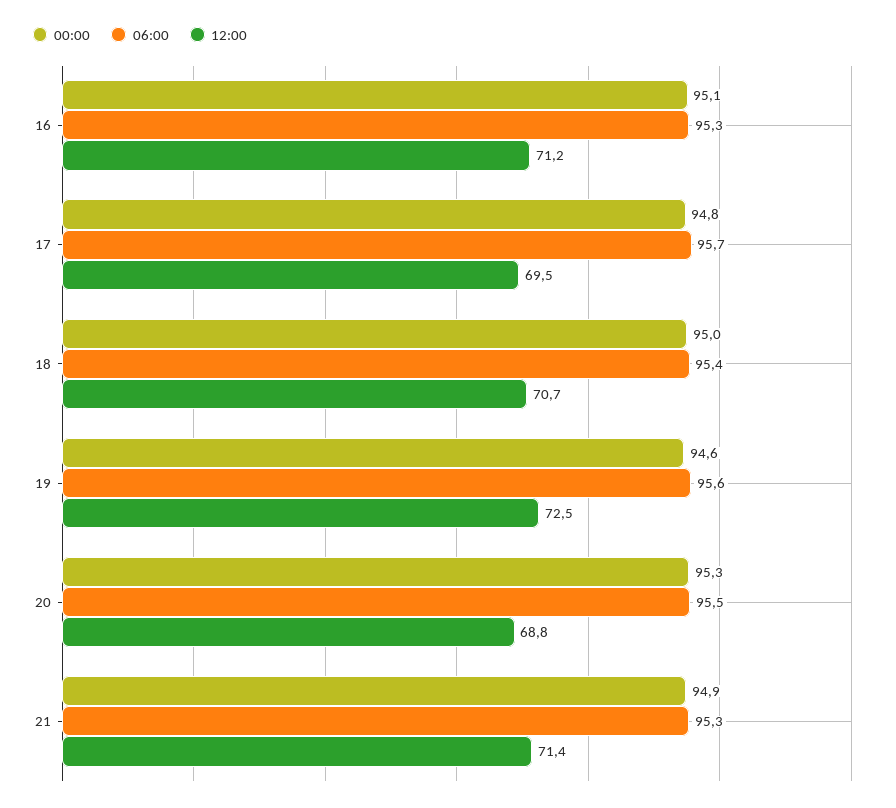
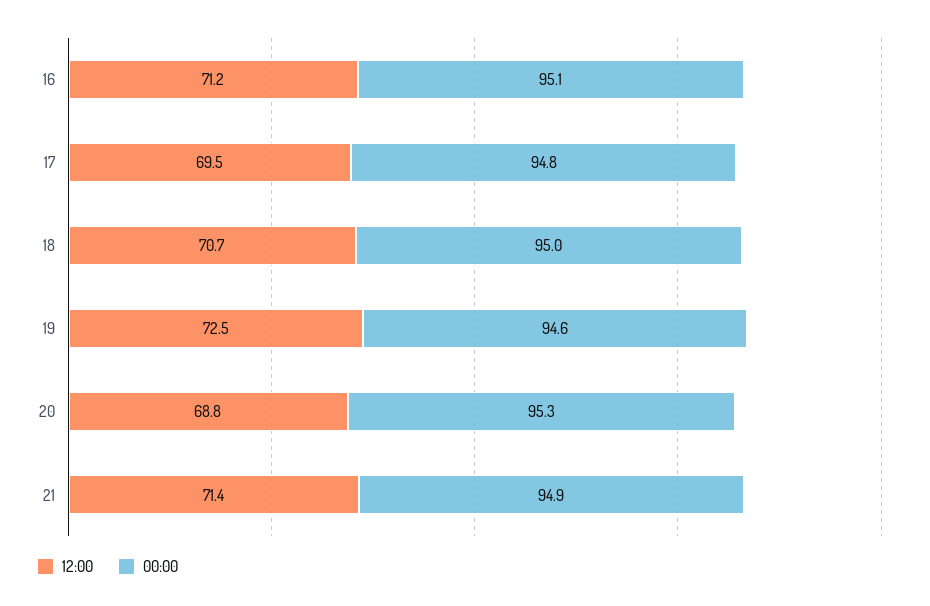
  {
    "00:00": {
      "16": 95.1,
      "17": 94.8,
      "18": 95,
      "19": 94.6,
      "20": 95.3,
      "21": 94.9
    },
-   "06:00": {
-     "16": 95.3,
-     "17": 95.7,
-     "18": 95.4,
-     "19": 95.6,
-     "20": 95.5,
-     "21": 95.3
-   },
    "12:00": {
      "16": 71.2,
      "17": 69.5,
      "18": 70.7,
      "19": 72.5,
      "20": 68.8,
      "21": 71.4
    }
  }

